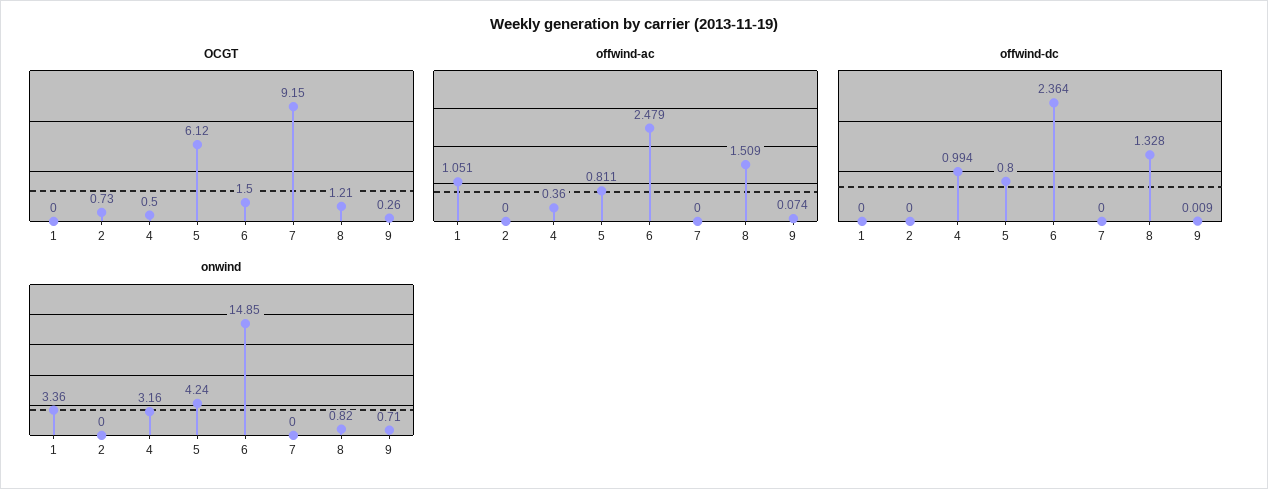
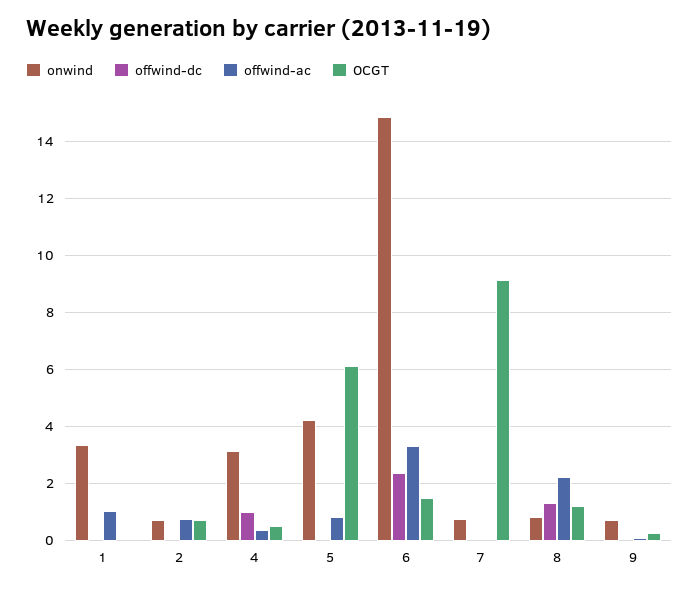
  {
    "OCGT": {
      "1": 0,
      "2": 0.73,
      "4": 0.5,
      "5": 6.12,
      "6": 1.5,
      "7": 9.15,
      "8": 1.21,
      "9": 0.26
    },
    "offwind-ac": {
      "1": 1.051,
-     "2": 0,
+     "2": 0.75,
      "4": 0.36,
      "5": 0.811,
-     "6": 2.479,
+     "6": 3.25,
      "7": 0,
-     "8": 1.509,
+     "8": 2.25,
      "9": 0.074
    },
    "offwind-dc": {
      "1": 0,
      "2": 0,
      "4": 0.994,
-     "5": 0.8,
+     "5": 0,
      "6": 2.364,
      "7": 0,
      "8": 1.328,
      "9": 0.009
    },
    "onwind": {
      "1": 3.36,
-     "2": 0,
+     "2": 0.75,
      "4": 3.16,
      "5": 4.24,
      "6": 14.85,
-     "7": 0,
+     "7": 0.75,
      "8": 0.82,
      "9": 0.71
    }
  }

